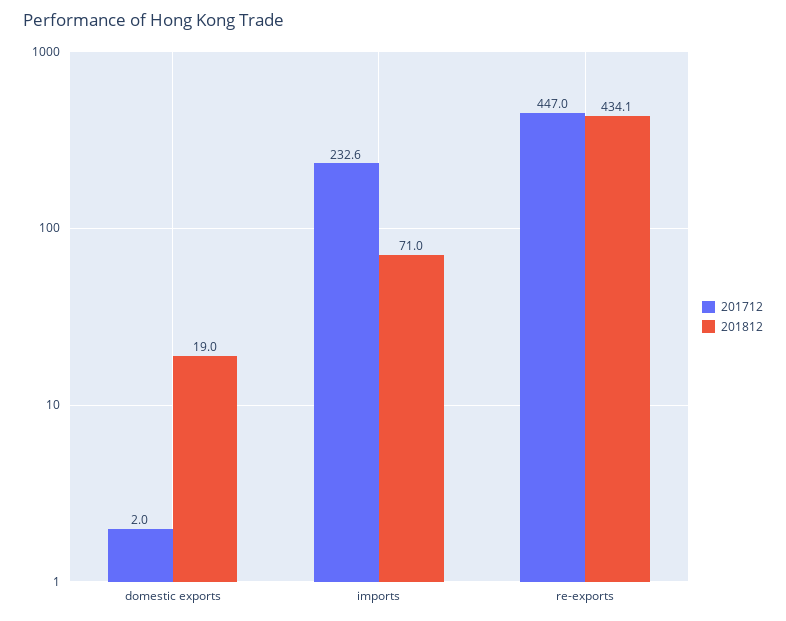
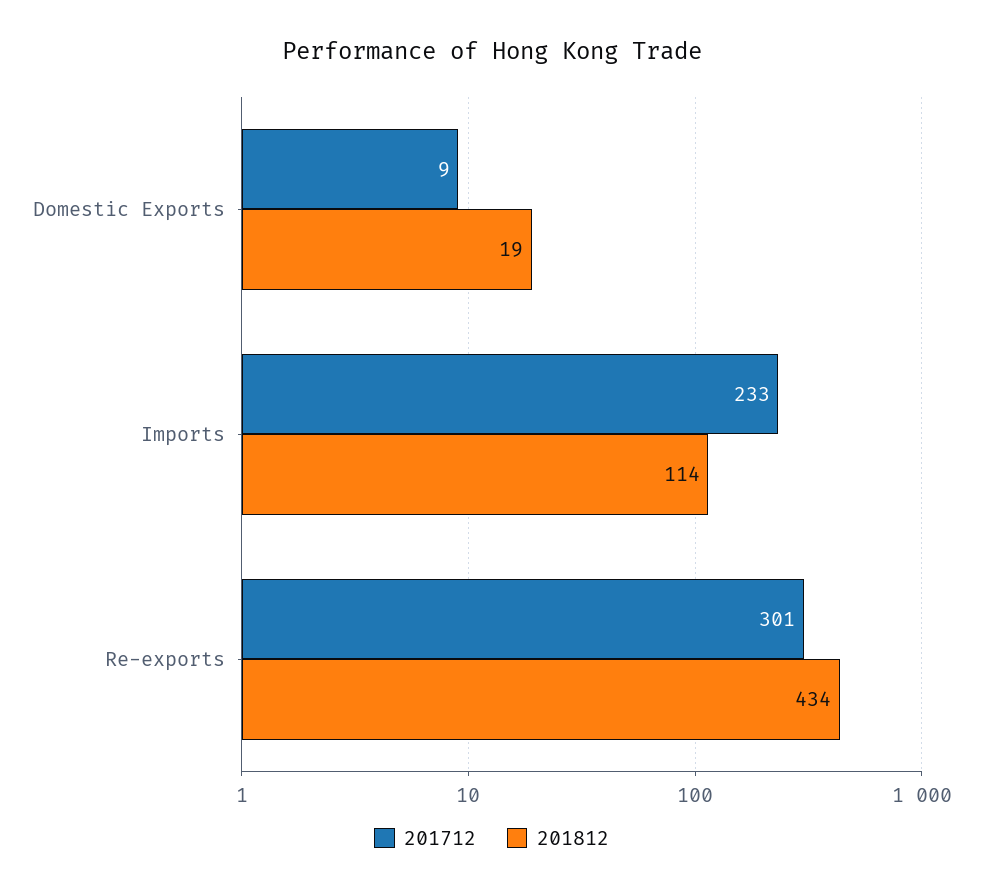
  {
    "201712": {
-     "domestic exports": 2,
+     "domestic exports": 9,
      "imports": 232.6,
-     "re-exports": 447
+     "re-exports": 301
    },
    "201812": {
      "domestic exports": 19,
-     "imports": 71,
+     "imports": 114,
      "re-exports": 434.1
    }
  }

